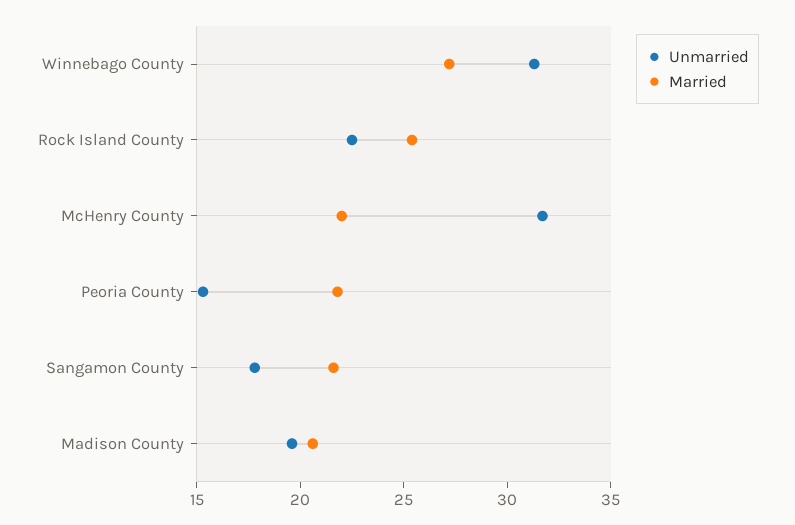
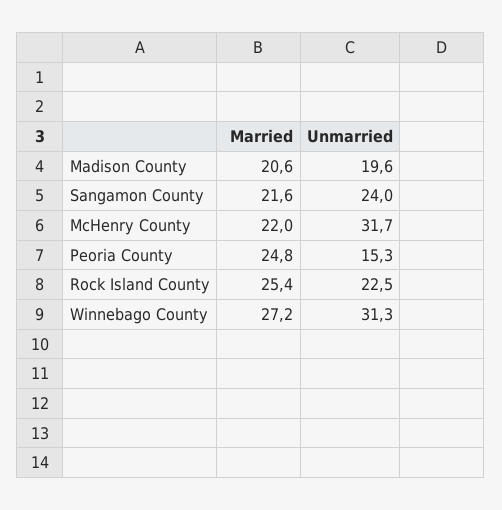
  {
    "Unmarried": {
      "Winnebago County": 31.3,
      "Rock Island County": 22.5,
      "McHenry County": 31.7,
      "Peoria County": 15.3,
-     "Sangamon County": 18,
+     "Sangamon County": 24,
      "Madison County": 19.6
    },
    "Married": {
      "Winnebago County": 27.2,
      "Rock Island County": 25.4,
      "McHenry County": 22,
-     "Peoria County": 22,
+     "Peoria County": 24.8,
      "Sangamon County": 21.6,
      "Madison County": 20.6
    }
  }

